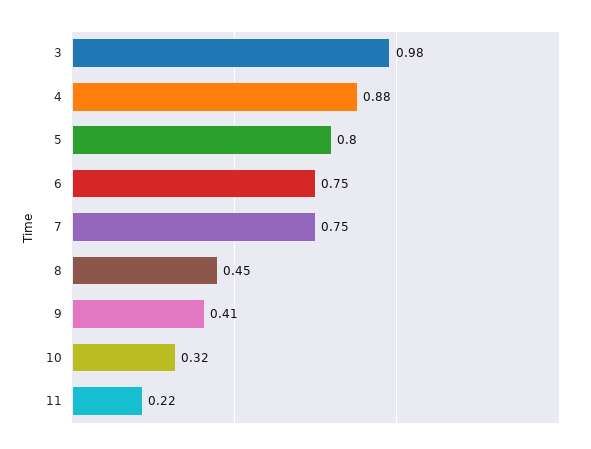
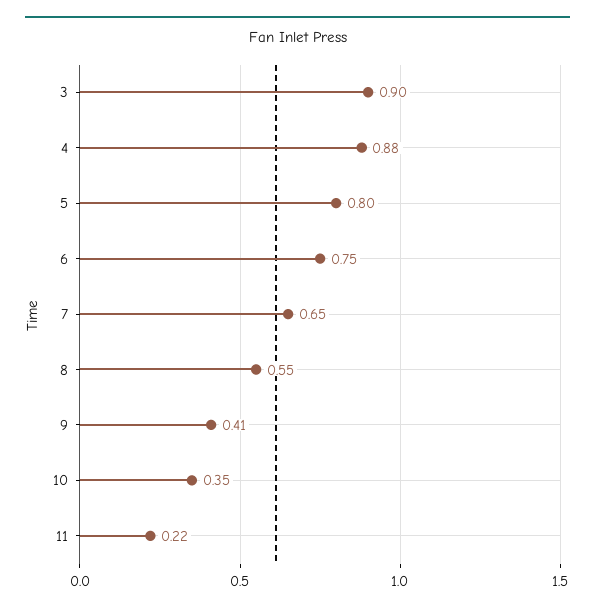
  {
-   "3": 0.98,
+   "3": 0.9,
    "4": 0.88,
    "5": 0.8,
    "6": 0.75,
-   "7": 0.75,
+   "7": 0.65,
-   "8": 0.45,
+   "8": 0.55,
    "9": 0.41,
-   "10": 0.32,
+   "10": 0.35,
    "11": 0.22
  }

